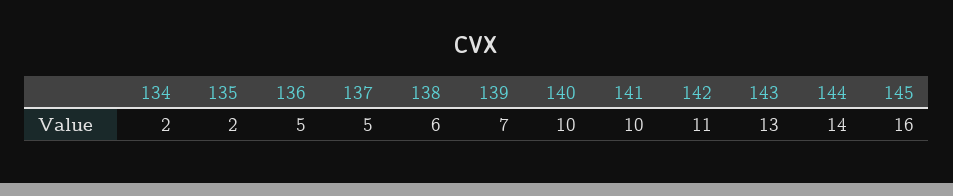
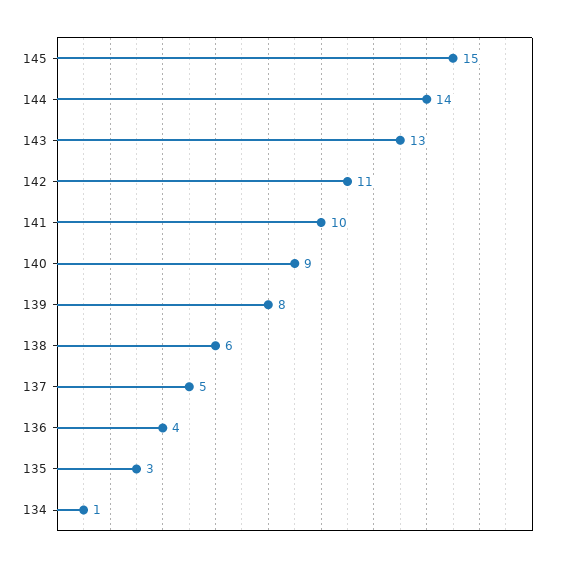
  {
-   "134": 2,
+   "134": 1,
-   "135": 2,
+   "135": 3,
-   "136": 5,
+   "136": 4,
    "137": 5,
    "138": 6,
-   "139": 7,
+   "139": 8,
-   "140": 10,
+   "140": 9,
    "141": 10,
    "142": 11,
    "143": 13,
    "144": 14,
-   "145": 16
+   "145": 15
  }

